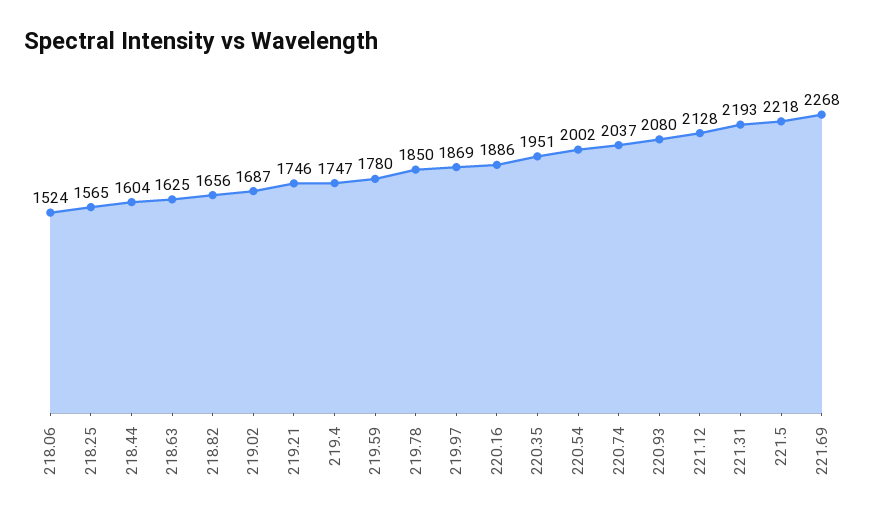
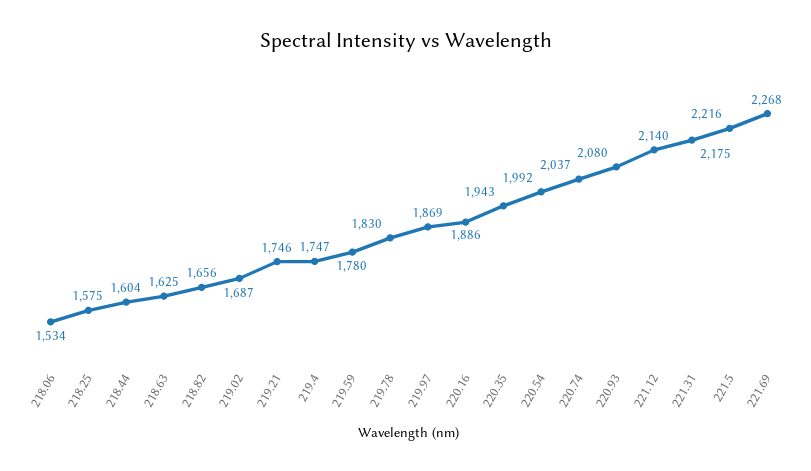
  {
-   "218.06": 1524,
+   "218.06": 1534,
-   "218.25": 1565,
+   "218.25": 1575,
    "218.44": 1604,
    "218.63": 1625,
    "218.82": 1656,
    "219.02": 1687,
    "219.21": 1746,
    "219.4": 1747,
    "219.59": 1780,
-   "219.78": 1850,
+   "219.78": 1830,
    "219.97": 1869,
    "220.16": 1886,
-   "220.35": 1951,
+   "220.35": 1943,
-   "220.54": 2002,
+   "220.54": 1992,
    "220.74": 2037,
    "220.93": 2080,
-   "221.12": 2128,
+   "221.12": 2140,
-   "221.31": 2193,
+   "221.31": 2175,
-   "221.5": 2218,
+   "221.5": 2216,
    "221.69": 2268
  }

